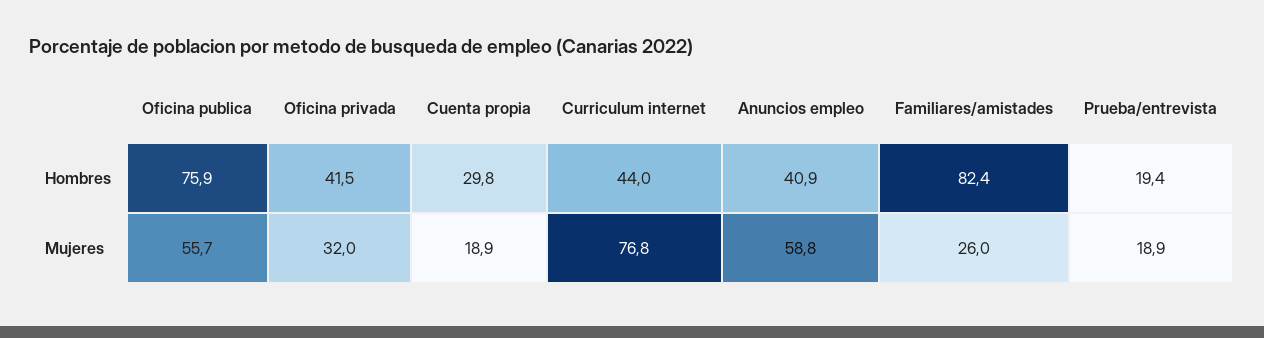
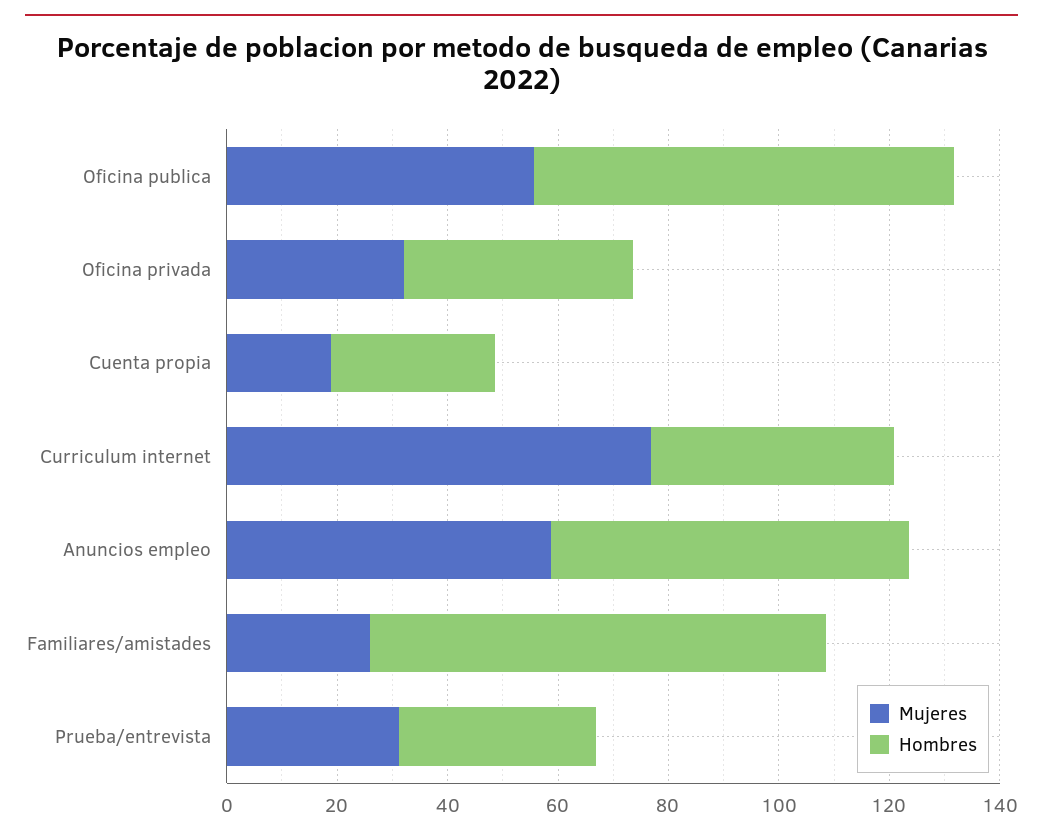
  {
    "Hombres": {
      "Oficina publica": 75.9,
      "Oficina privada": 41.5,
      "Cuenta propia": 29.8,
      "Curriculum internet": 44,
-     "Anuncios empleo": 40.9,
+     "Anuncios empleo": 65,
      "Familiares/amistades": 82.4,
-     "Prueba/entrevista": 19.4
+     "Prueba/entrevista": 35
    },
    "Mujeres": {
      "Oficina publica": 55.7,
      "Oficina privada": 32,
      "Cuenta propia": 18.9,
      "Curriculum internet": 76.8,
      "Anuncios empleo": 58.8,
      "Familiares/amistades": 26,
-     "Prueba/entrevista": 18.9
+     "Prueba/entrevista": 30
    }
  }

